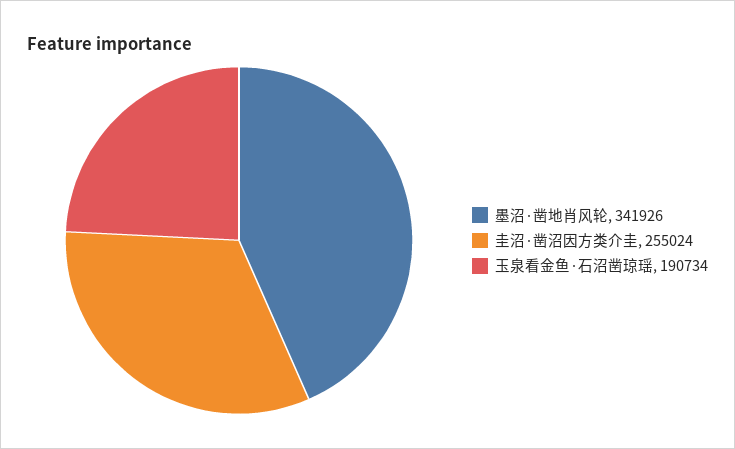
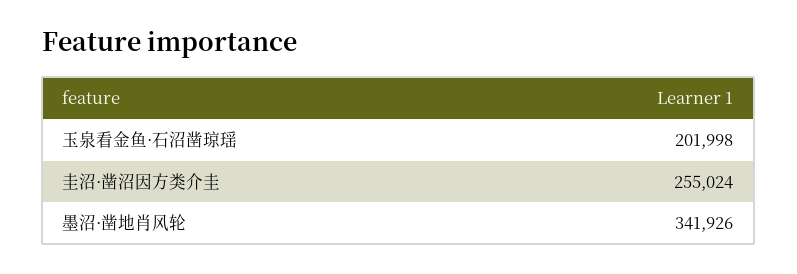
  {
    "墨沼·凿地肖风轮": 341926,
    "圭沼·凿沼因方类介圭": 255024,
-   "玉泉看金鱼·石沼凿琼瑶": 190734
+   "玉泉看金鱼·石沼凿琼瑶": 201998
  }

